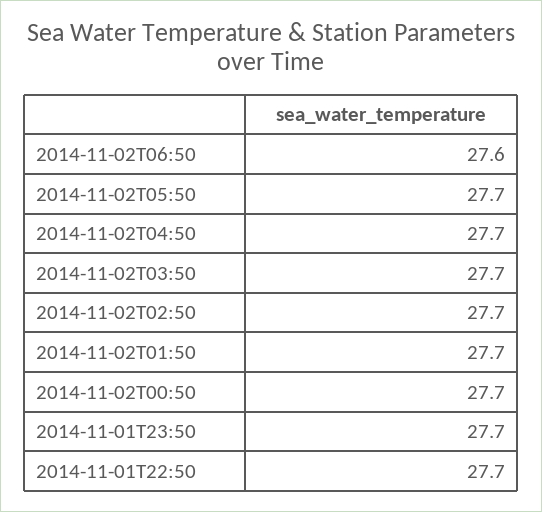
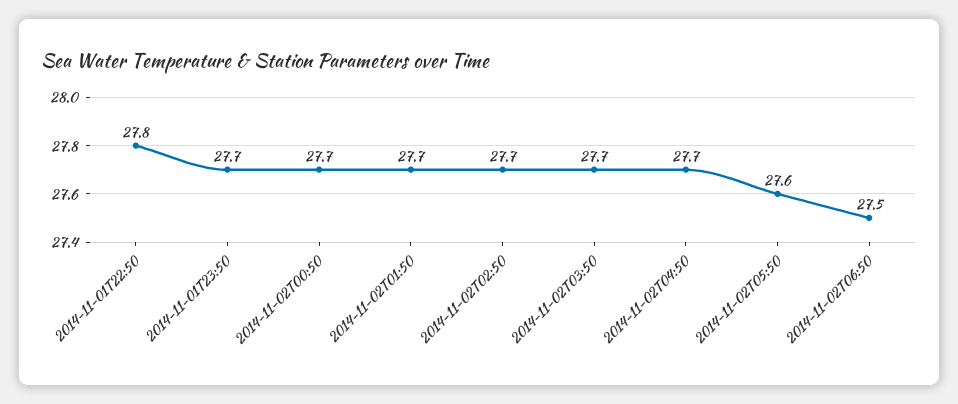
  {
-   "2014-11-02T06:50": 27.6,
+   "2014-11-02T06:50": 27.5,
-   "2014-11-02T05:50": 27.7,
+   "2014-11-02T05:50": 27.6,
    "2014-11-02T04:50": 27.7,
    "2014-11-02T03:50": 27.7,
    "2014-11-02T02:50": 27.7,
    "2014-11-02T01:50": 27.7,
    "2014-11-02T00:50": 27.7,
    "2014-11-01T23:50": 27.7,
-   "2014-11-01T22:50": 27.7
+   "2014-11-01T22:50": 27.8
  }

